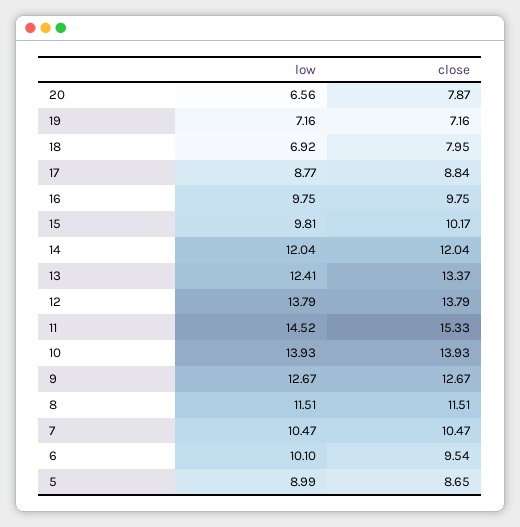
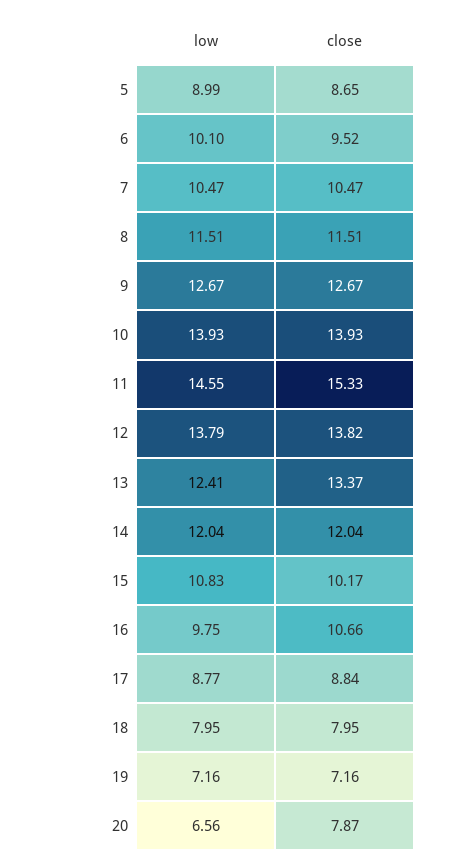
  {
    "low": {
      "20": 6.56,
      "19": 7.16,
-     "18": 6.92,
+     "18": 7.95,
      "17": 8.77,
      "16": 9.75,
-     "15": 9.81,
+     "15": 10.83,
      "14": 12.04,
      "13": 12.41,
      "12": 13.79,
-     "11": 14.52,
+     "11": 14.55,
      "10": 13.93,
      "9": 12.67,
      "8": 11.51,
      "7": 10.47,
      "6": 10.1,
      "5": 8.99
    },
    "close": {
      "20": 7.87,
      "19": 7.16,
      "18": 7.95,
      "17": 8.84,
-     "16": 9.75,
+     "16": 10.66,
      "15": 10.17,
      "14": 12.04,
      "13": 13.37,
-     "12": 13.79,
+     "12": 13.82,
      "11": 15.33,
      "10": 13.93,
      "9": 12.67,
      "8": 11.51,
      "7": 10.47,
-     "6": 9.54,
+     "6": 9.52,
      "5": 8.65
    }
  }

